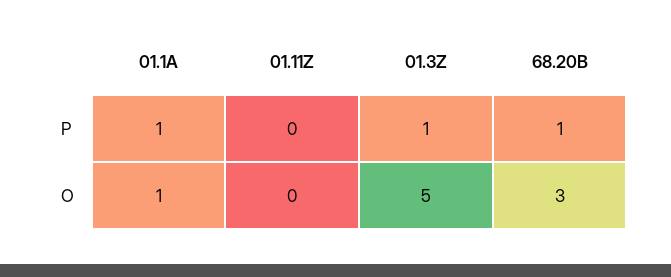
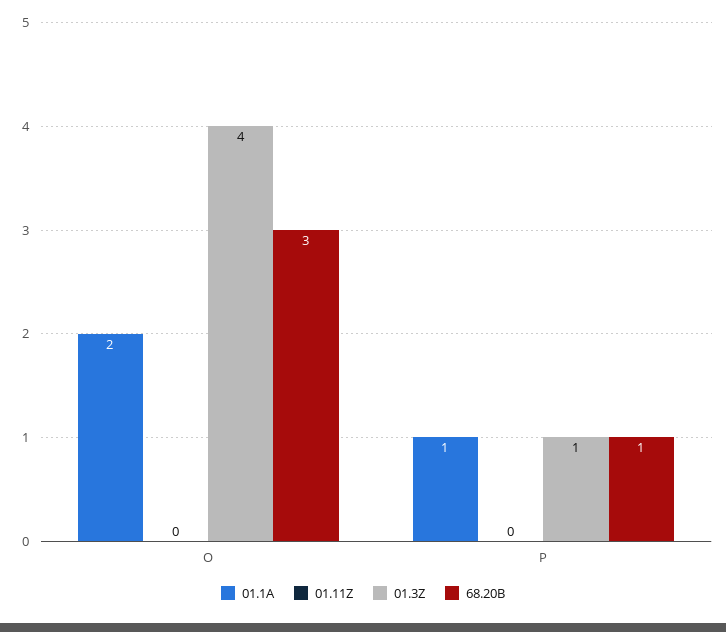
  {
    "01.1A": {
      "P": 1,
-     "O": 1
+     "O": 2
    },
    "01.11Z": {
      "P": 0,
      "O": 0
    },
    "01.3Z": {
      "P": 1,
-     "O": 5
+     "O": 4
    },
    "68.20B": {
      "P": 1,
      "O": 3
    }
  }

